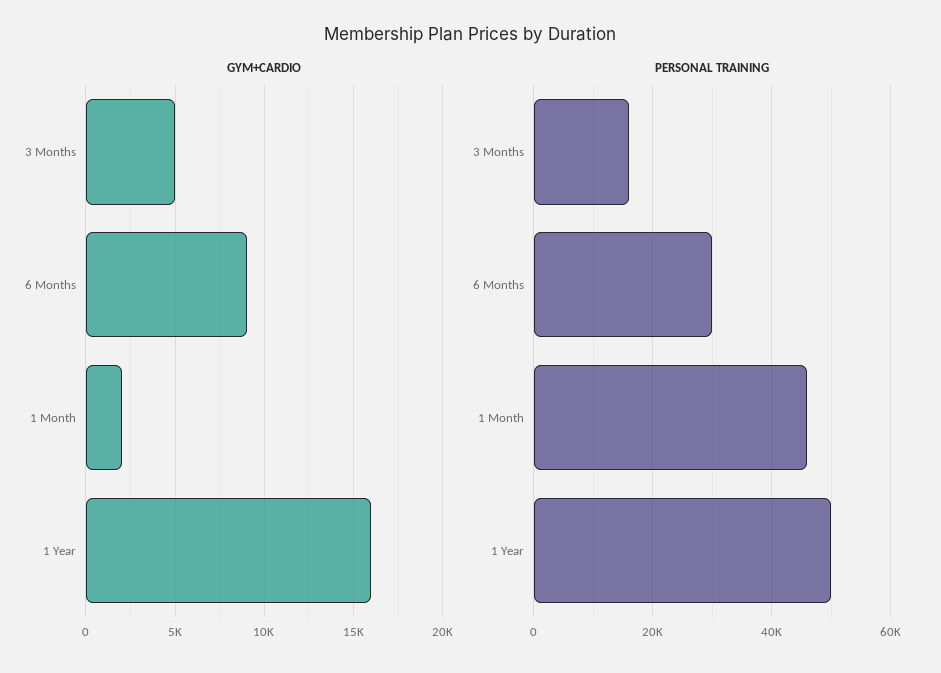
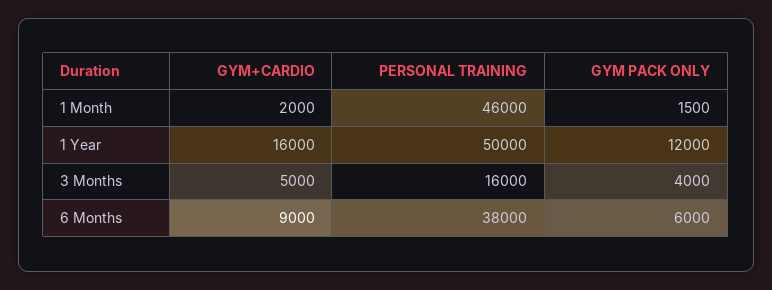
  {
    "GYM+CARDIO": {
      "3 Months": 5000,
      "6 Months": 9000,
      "1 Month": 2000,
      "1 Year": 16000
    },
    "PERSONAL TRAINING": {
      "3 Months": 16000,
-     "6 Months": 30000,
+     "6 Months": 38000,
      "1 Month": 46000,
      "1 Year": 50000
-   }
+   },
+   "GYM PACK ONLY": {
+     "1 Month": 1500,
+     "1 Year": 12000,
+     "3 Months": 4000,
+     "6 Months": 6000
+   }
  }

